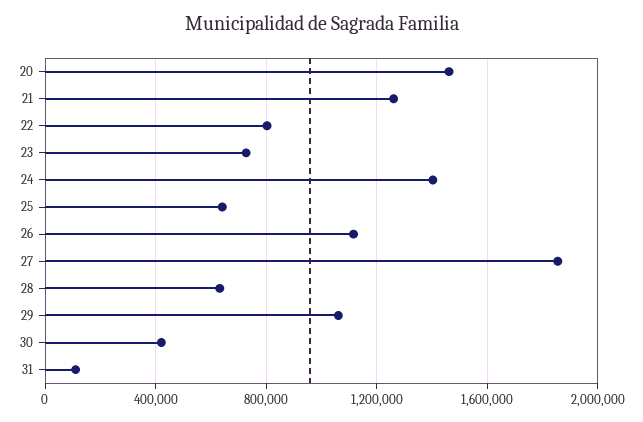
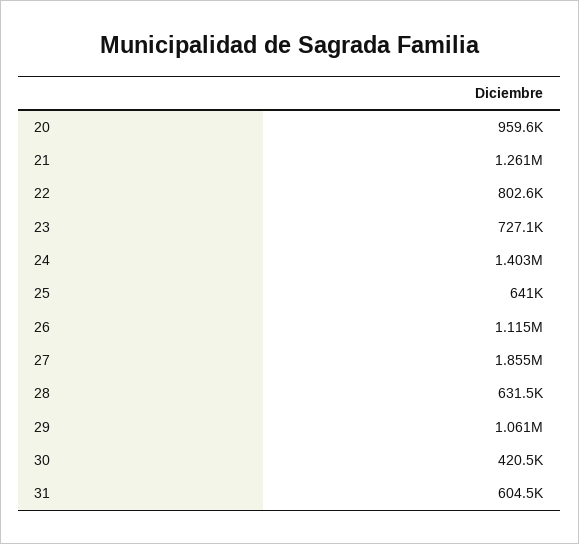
  {
-   "20": 1450000,
+   "20": 959600,
    "21": 1261000,
    "22": 802600,
    "23": 727100,
    "24": 1403000,
    "25": 641000,
    "26": 1115000,
    "27": 1855000,
    "28": 631500,
    "29": 1061000,
    "30": 420500,
-   "31": 100000
+   "31": 604500
  }

